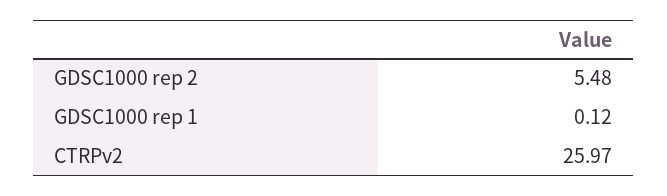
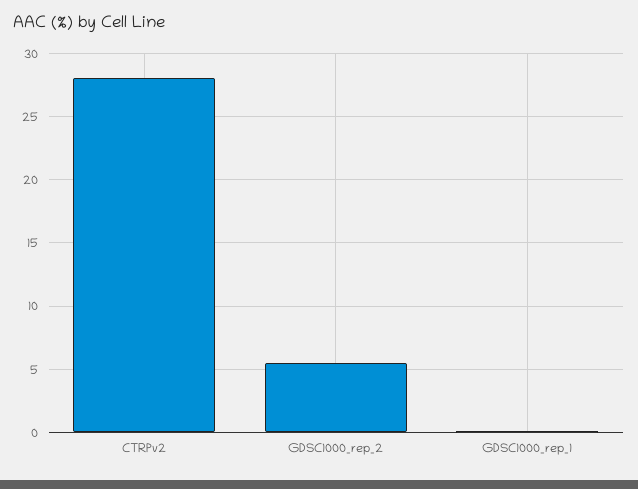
  {
    "GDSC1000 rep 2": 5.48,
    "GDSC1000 rep 1": 0.12,
-   "CTRPv2": 25.97
+   "CTRPv2": 28
  }

